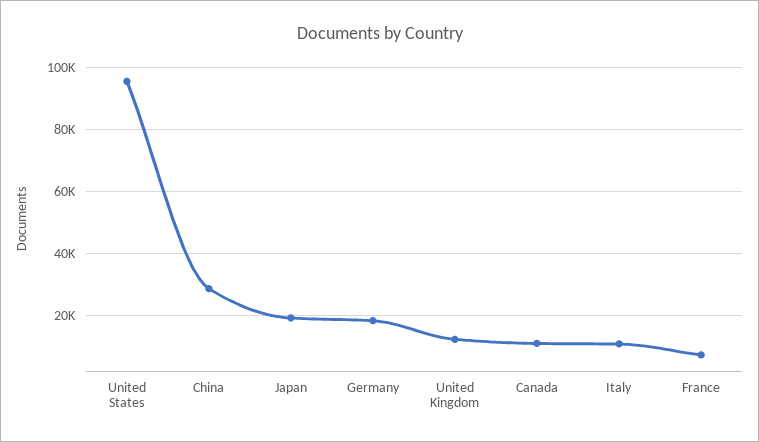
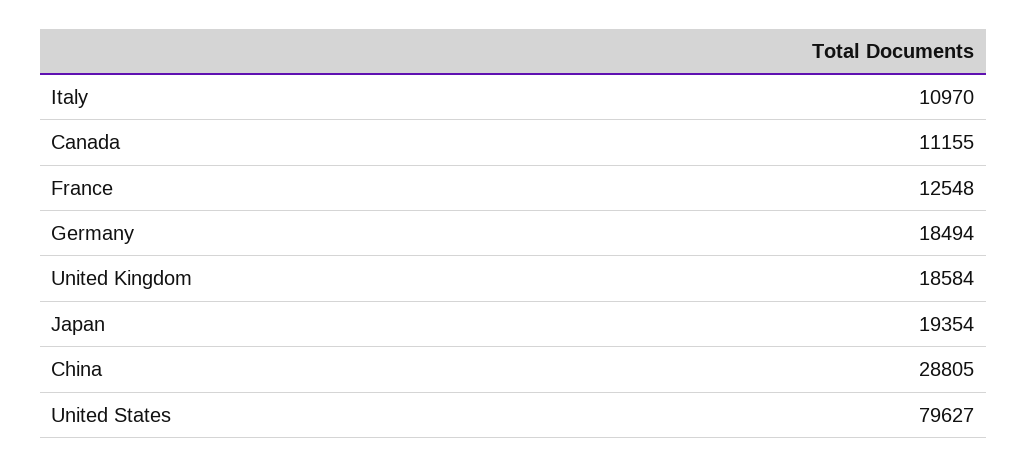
  {
-   "United States": 96000,
+   "United States": 79627,
    "China": 28805,
    "Japan": 19354,
    "Germany": 18494,
-   "United Kingdom": 12000,
+   "United Kingdom": 18584,
    "Canada": 11155,
    "Italy": 10970,
-   "France": 8000
+   "France": 12548
  }

